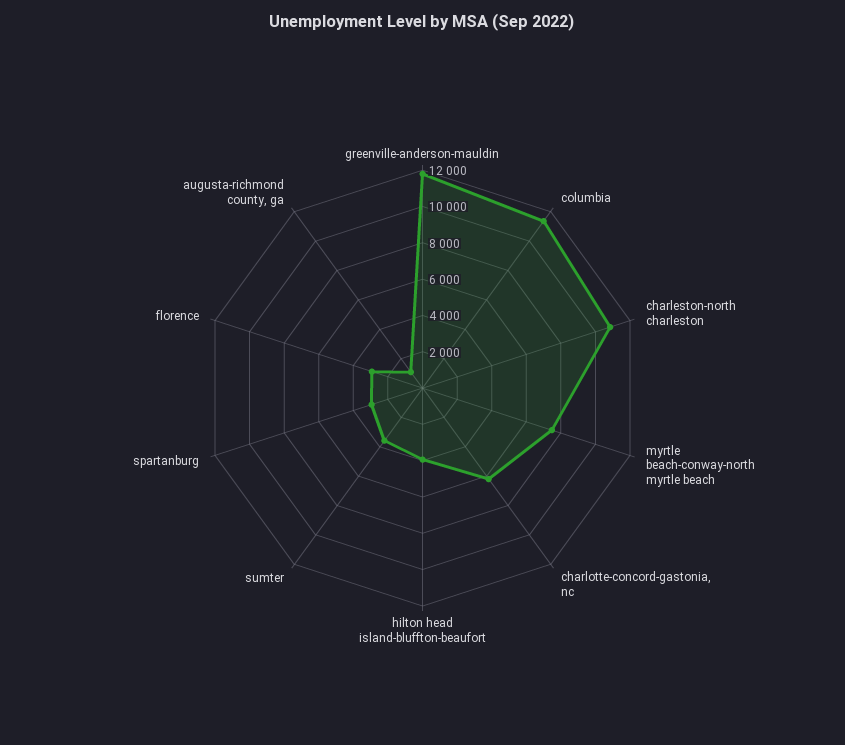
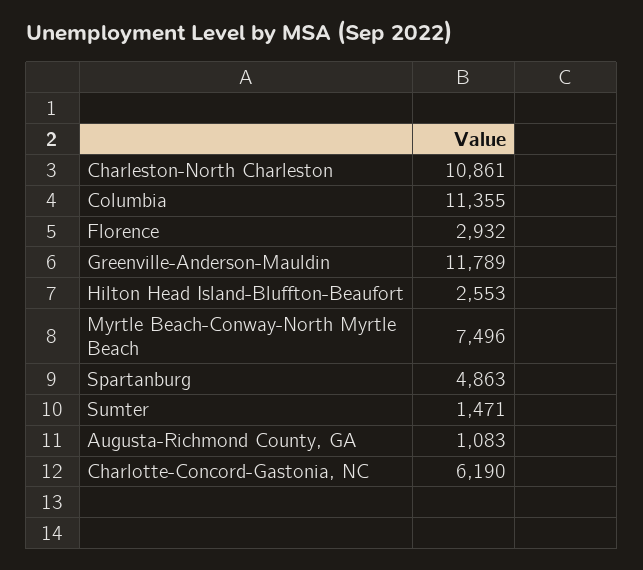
  {
    "greenville-anderson-mauldin": 11789,
    "columbia": 11355,
    "charleston-north charleston": 10861,
    "myrtle beach-conway-north myrtle beach": 7496,
    "charlotte-concord-gastonia, nc": 6190,
-   "hilton head island-bluffton-beaufort": 4000,
+   "hilton head island-bluffton-beaufort": 2553,
-   "sumter": 3500,
+   "sumter": 1471,
-   "spartanburg": 3000,
+   "spartanburg": 4863,
    "florence": 2932,
    "augusta-richmond county, ga": 1083
  }

